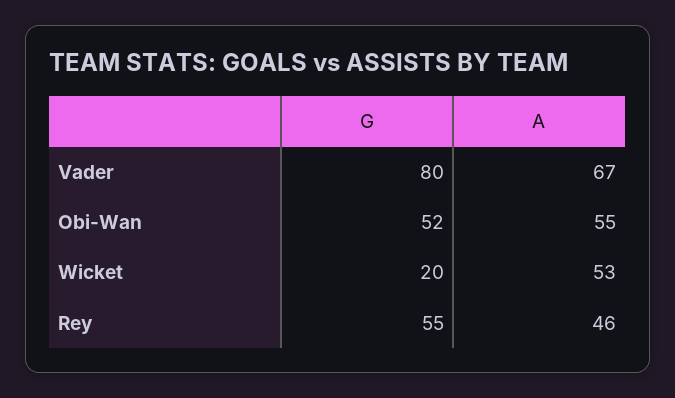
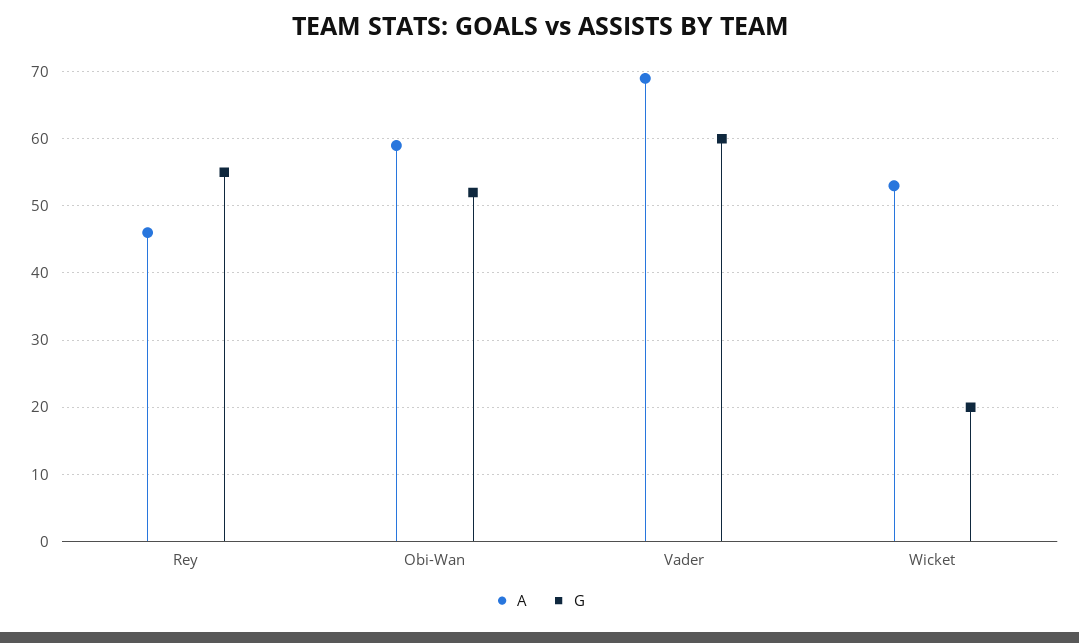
  {
    "G": {
-     "Vader": 80,
+     "Vader": 60,
      "Obi-Wan": 52,
      "Wicket": 20,
      "Rey": 55
    },
    "A": {
-     "Vader": 67,
+     "Vader": 69,
-     "Obi-Wan": 55,
+     "Obi-Wan": 59,
      "Wicket": 53,
      "Rey": 46
    }
  }

